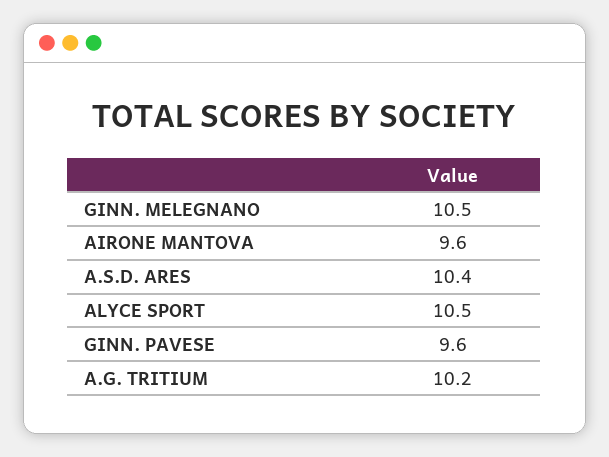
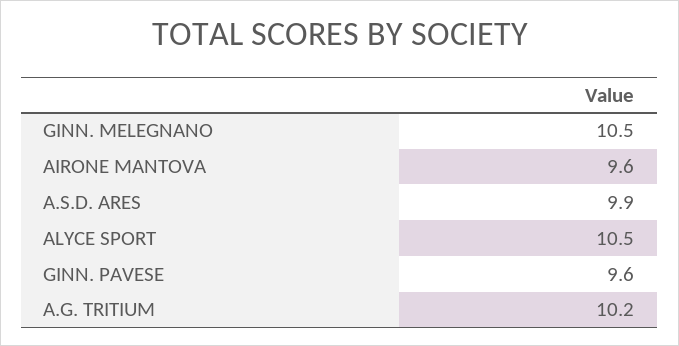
  {
    "GINN. MELEGNANO": 10.5,
    "AIRONE MANTOVA": 9.6,
-   "A.S.D. ARES": 10.4,
+   "A.S.D. ARES": 9.9,
    "ALYCE SPORT": 10.5,
    "GINN. PAVESE": 9.6,
    "A.G. TRITIUM": 10.2
  }

